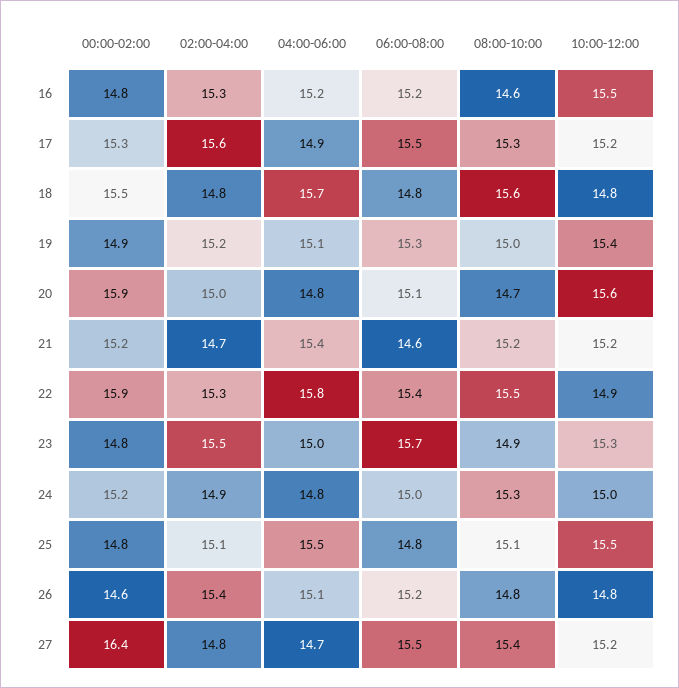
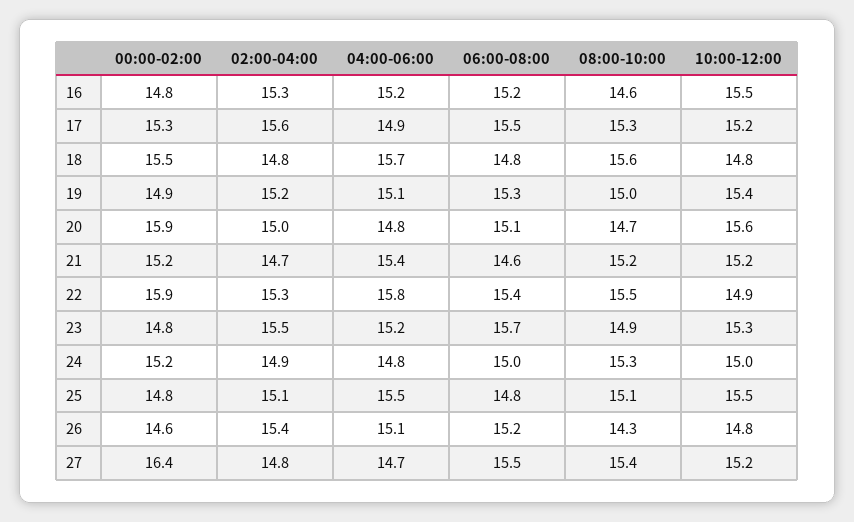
  {
    "00:00-02:00": {
      "16": 14.8,
      "17": 15.3,
      "18": 15.5,
      "19": 14.9,
      "20": 15.9,
      "21": 15.2,
      "22": 15.9,
      "23": 14.8,
      "24": 15.2,
      "25": 14.8,
      "26": 14.6,
      "27": 16.4
    },
    "02:00-04:00": {
      "16": 15.3,
      "17": 15.6,
      "18": 14.8,
      "19": 15.2,
      "20": 15,
      "21": 14.7,
      "22": 15.3,
      "23": 15.5,
      "24": 14.9,
      "25": 15.1,
      "26": 15.4,
      "27": 14.8
    },
    "04:00-06:00": {
      "16": 15.2,
      "17": 14.9,
      "18": 15.7,
      "19": 15.1,
      "20": 14.8,
      "21": 15.4,
      "22": 15.8,
-     "23": 15,
+     "23": 15.2,
      "24": 14.8,
      "25": 15.5,
      "26": 15.1,
      "27": 14.7
    },
    "06:00-08:00": {
      "16": 15.2,
      "17": 15.5,
      "18": 14.8,
      "19": 15.3,
      "20": 15.1,
      "21": 14.6,
      "22": 15.4,
      "23": 15.7,
      "24": 15,
      "25": 14.8,
      "26": 15.2,
      "27": 15.5
    },
    "08:00-10:00": {
      "16": 14.6,
      "17": 15.3,
      "18": 15.6,
      "19": 15,
      "20": 14.7,
      "21": 15.2,
      "22": 15.5,
      "23": 14.9,
      "24": 15.3,
      "25": 15.1,
-     "26": 14.8,
+     "26": 14.3,
      "27": 15.4
    },
    "10:00-12:00": {
      "16": 15.5,
      "17": 15.2,
      "18": 14.8,
      "19": 15.4,
      "20": 15.6,
      "21": 15.2,
      "22": 14.9,
      "23": 15.3,
      "24": 15,
      "25": 15.5,
      "26": 14.8,
      "27": 15.2
    }
  }

